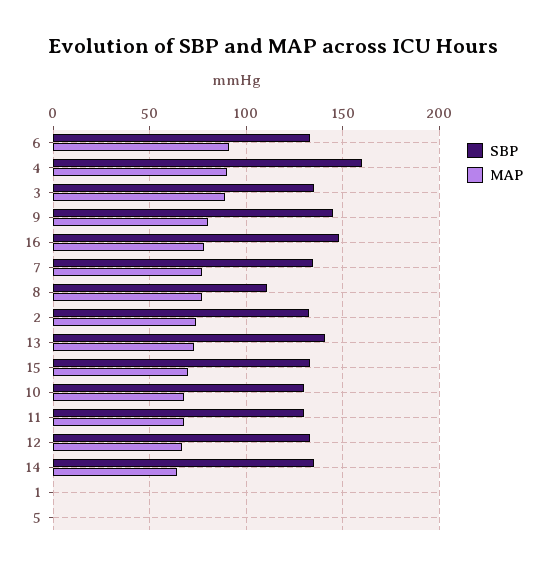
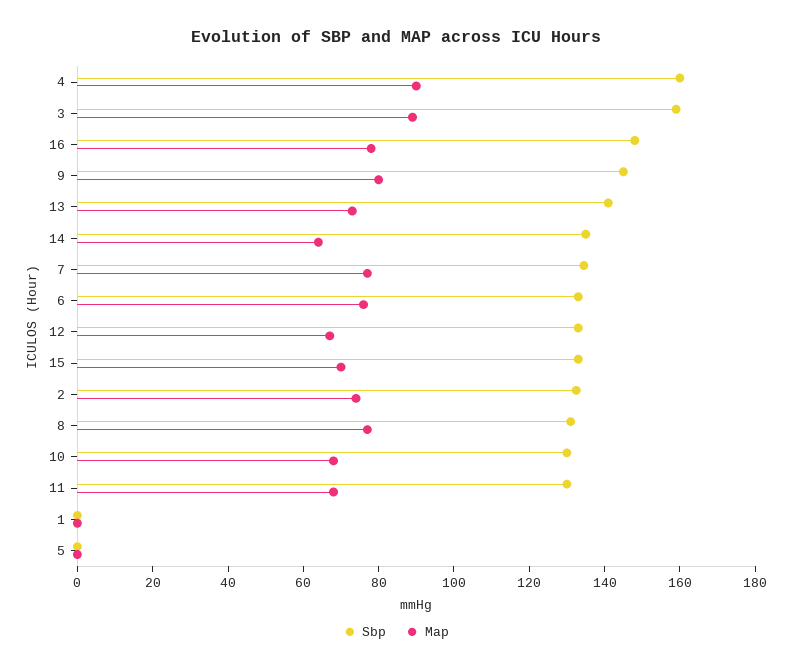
  {
    "SBP": {
      "6": 135,
      "4": 160,
-     "3": 135,
+     "3": 160,
      "9": 145,
      "16": 150,
      "7": 135,
-     "8": 110,
+     "8": 130,
      "2": 135,
      "13": 140,
      "15": 135,
      "10": 130,
      "11": 130,
      "12": 135,
      "14": 135,
      "1": 0,
      "5": 0
    },
    "MAP": {
-     "6": 90,
+     "6": 75,
      "4": 90,
      "3": 90,
      "9": 80,
      "16": 80,
      "7": 75,
      "8": 75,
      "2": 75,
      "13": 75,
      "15": 70,
      "10": 70,
      "11": 70,
      "12": 65,
      "14": 65,
      "1": 0,
      "5": 0
    }
  }

